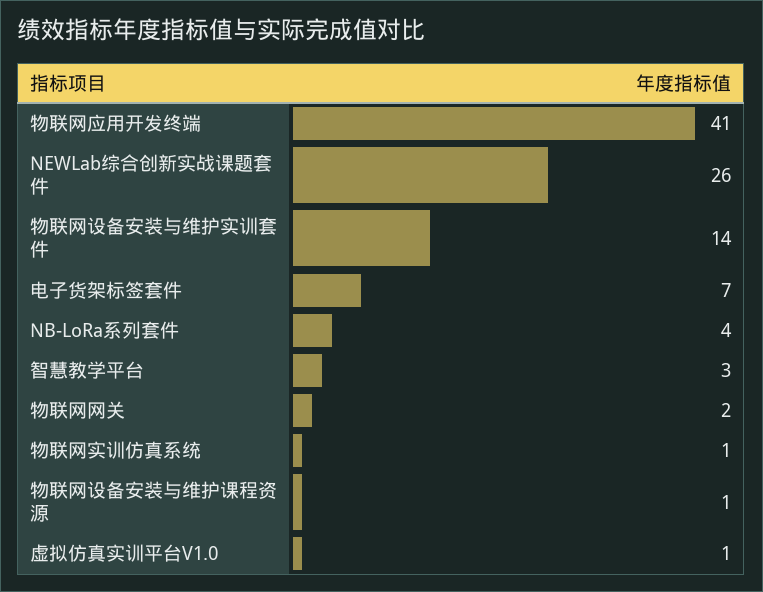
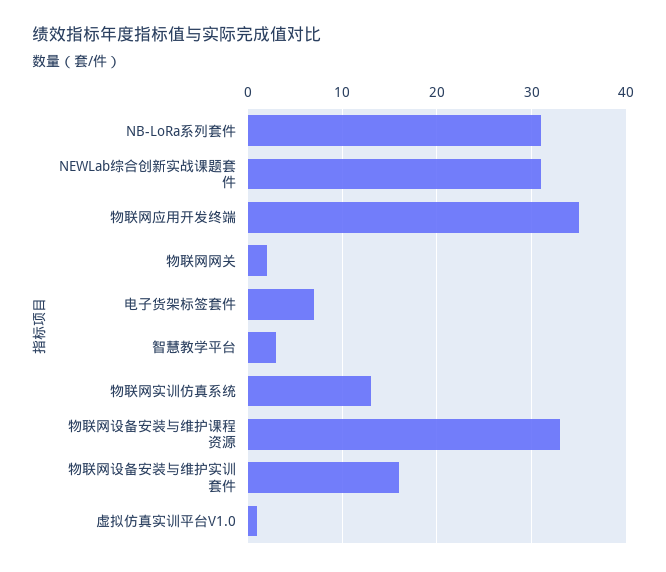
  {
-   "物联网应用开发终端": 41,
+   "物联网应用开发终端": 35,
-   "NEWLab综合创新实战课题套件": 26,
+   "NEWLab综合创新实战课题套件": 31,
-   "物联网设备安装与维护实训套件": 14,
+   "物联网设备安装与维护实训套件": 16,
    "电子货架标签套件": 7,
-   "NB-LoRa系列套件": 4,
+   "NB-LoRa系列套件": 31,
    "智慧教学平台": 3,
    "物联网网关": 2,
-   "物联网实训仿真系统": 1,
+   "物联网实训仿真系统": 13,
-   "物联网设备安装与维护课程资源": 1,
+   "物联网设备安装与维护课程资源": 33,
    "虚拟仿真实训平台V1.0": 1
  }

